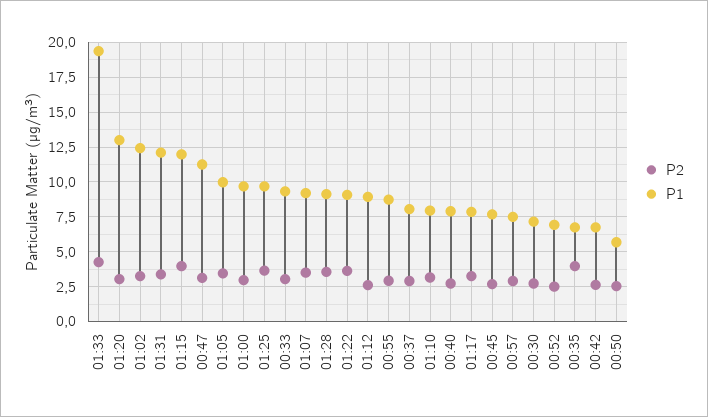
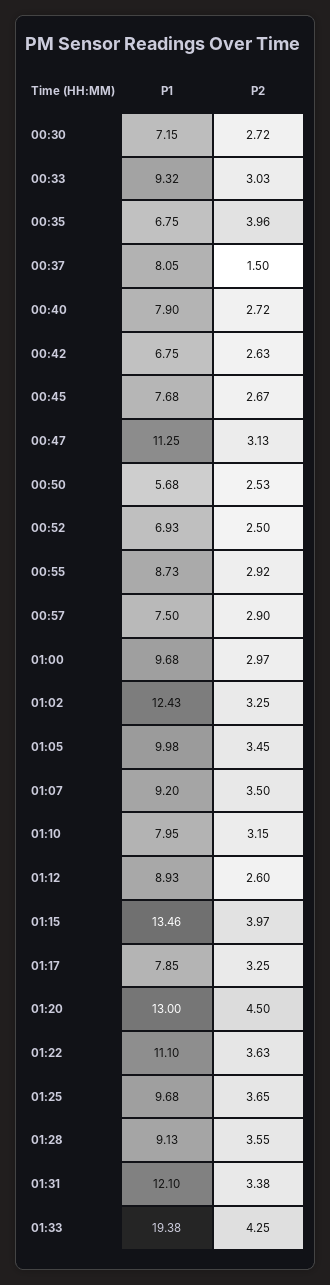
  {
    "P2": {
      "01:33": 4.25,
-     "01:20": 3,
+     "01:20": 4.5,
      "01:02": 3.25,
      "01:31": 3.38,
      "01:15": 3.97,
      "00:47": 3.13,
      "01:05": 3.45,
      "01:00": 2.97,
      "01:25": 3.65,
      "00:33": 3.03,
      "01:07": 3.5,
      "01:28": 3.55,
      "01:22": 3.63,
      "01:12": 2.6,
      "00:55": 2.92,
-     "00:37": 3,
+     "00:37": 1.5,
      "01:10": 3.15,
      "00:40": 2.72,
      "01:17": 3.25,
      "00:45": 2.67,
      "00:57": 2.9,
      "00:30": 2.72,
      "00:52": 2.5,
      "00:35": 3.96,
      "00:42": 2.63,
      "00:50": 2.53
    },
    "P1": {
      "01:33": 19.38,
      "01:20": 13,
      "01:02": 12.43,
      "01:31": 12.1,
-     "01:15": 12,
+     "01:15": 13.46,
      "00:47": 11.25,
      "01:05": 9.98,
      "01:00": 9.68,
      "01:25": 9.68,
      "00:33": 9.32,
      "01:07": 9.2,
      "01:28": 9.13,
-     "01:22": 9,
+     "01:22": 11.1,
      "01:12": 8.93,
      "00:55": 8.73,
      "00:37": 8.05,
      "01:10": 7.95,
      "00:40": 7.9,
      "01:17": 7.85,
      "00:45": 7.68,
      "00:57": 7.5,
      "00:30": 7.15,
      "00:52": 6.93,
      "00:35": 6.75,
      "00:42": 6.75,
      "00:50": 5.68
    }
  }

